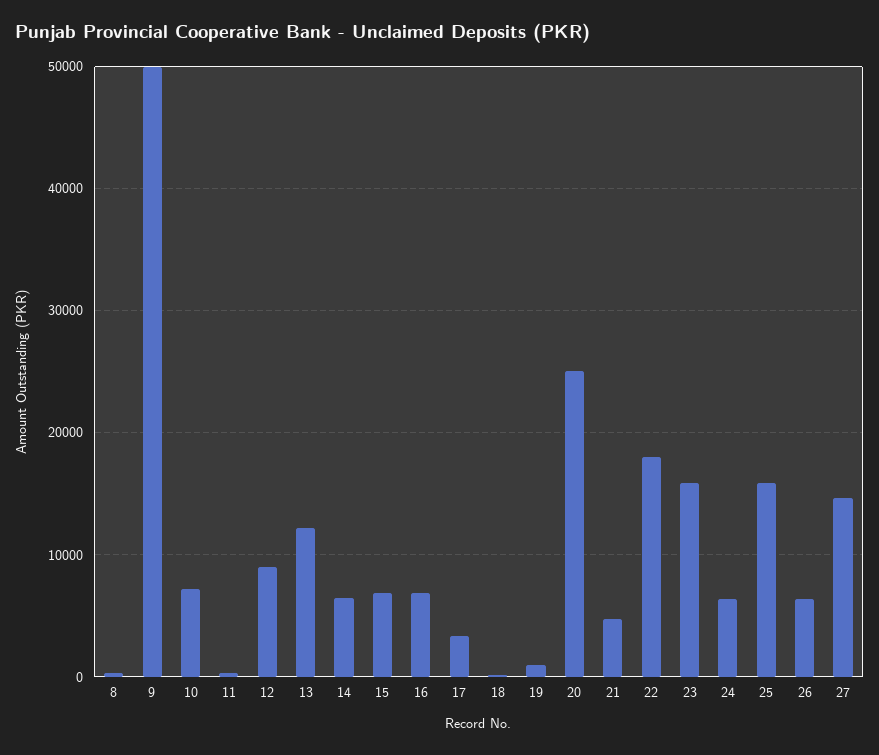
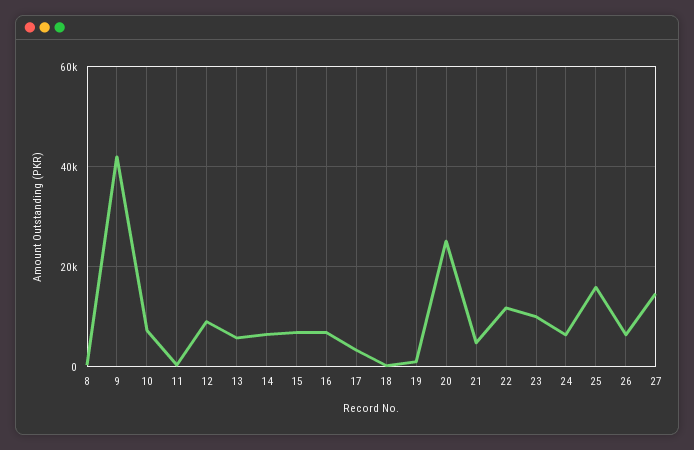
  {
    "8": 0,
-   "9": 50000,
+   "9": 42000,
    "10": 7000,
    "11": 0,
    "12": 9000,
-   "13": 12000,
+   "13": 6000,
    "14": 6000,
    "15": 7000,
    "16": 7000,
    "17": 3000,
    "18": 0,
    "19": 1000,
    "20": 25000,
    "21": 5000,
-   "22": 18000,
+   "22": 12000,
-   "23": 16000,
+   "23": 10000,
    "24": 6000,
    "25": 16000,
    "26": 6000,
    "27": 15000
  }

